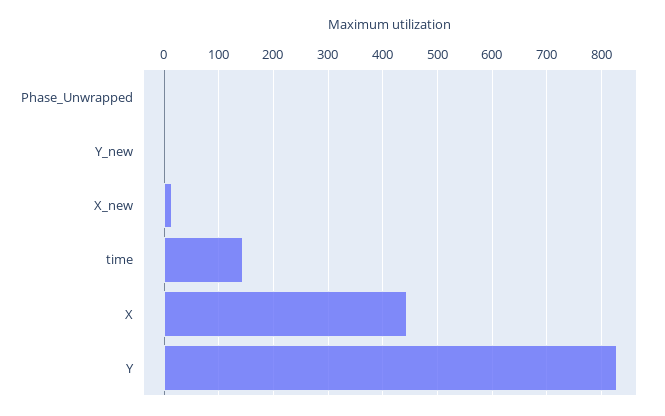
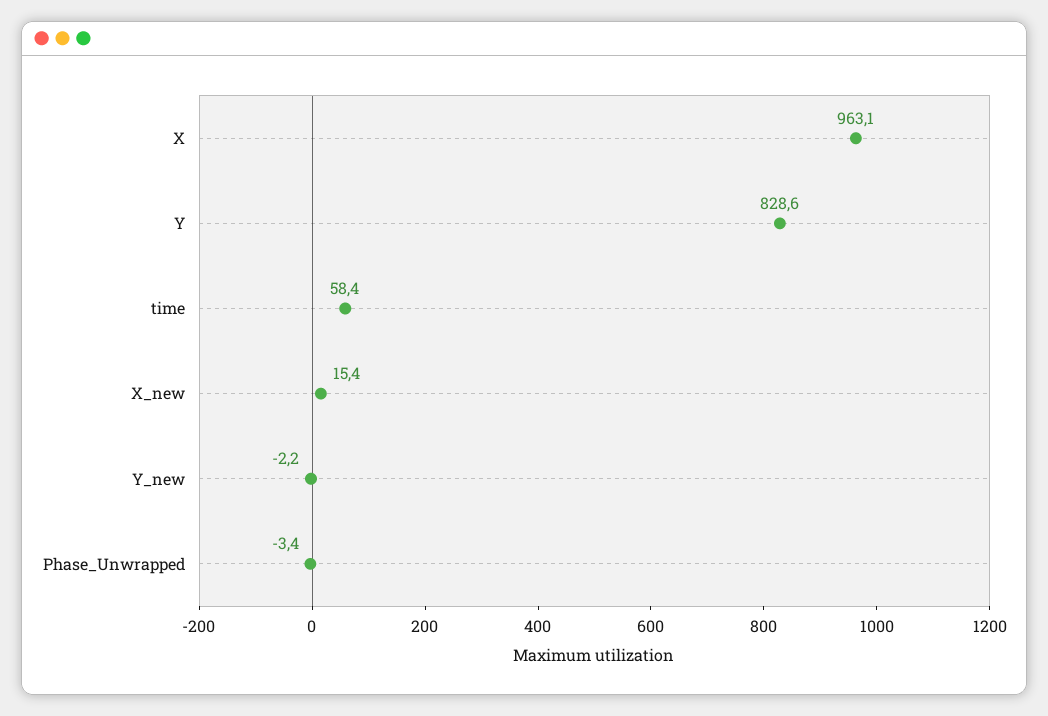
  {
    "Phase_Unwrapped": -3.4,
    "Y_new": -2.2,
    "X_new": 15.4,
-   "time": 140,
+   "time": 58.4,
-   "X": 440,
+   "X": 963.1,
    "Y": 828.6
  }

